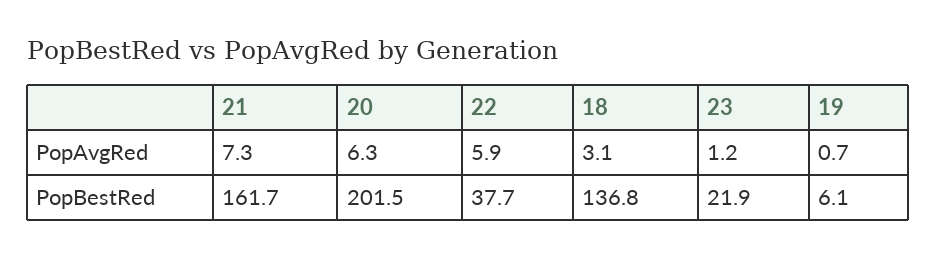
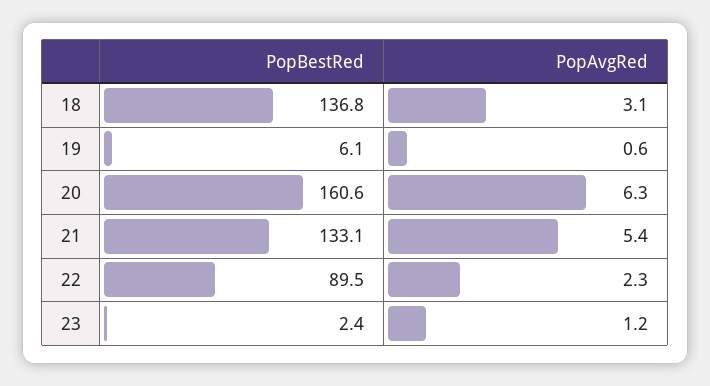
  {
    "21": {
-     "PopAvgRed": 7.3,
+     "PopAvgRed": 5.4,
-     "PopBestRed": 161.7
+     "PopBestRed": 133.1
    },
    "20": {
      "PopAvgRed": 6.3,
-     "PopBestRed": 201.5
+     "PopBestRed": 160.6
    },
    "22": {
-     "PopAvgRed": 5.9,
+     "PopAvgRed": 2.3,
-     "PopBestRed": 37.7
+     "PopBestRed": 89.5
    },
    "18": {
      "PopAvgRed": 3.1,
      "PopBestRed": 136.8
    },
    "23": {
      "PopAvgRed": 1.2,
-     "PopBestRed": 21.9
+     "PopBestRed": 2.4
    },
    "19": {
-     "PopAvgRed": 0.7,
+     "PopAvgRed": 0.6,
      "PopBestRed": 6.1
    }
  }

